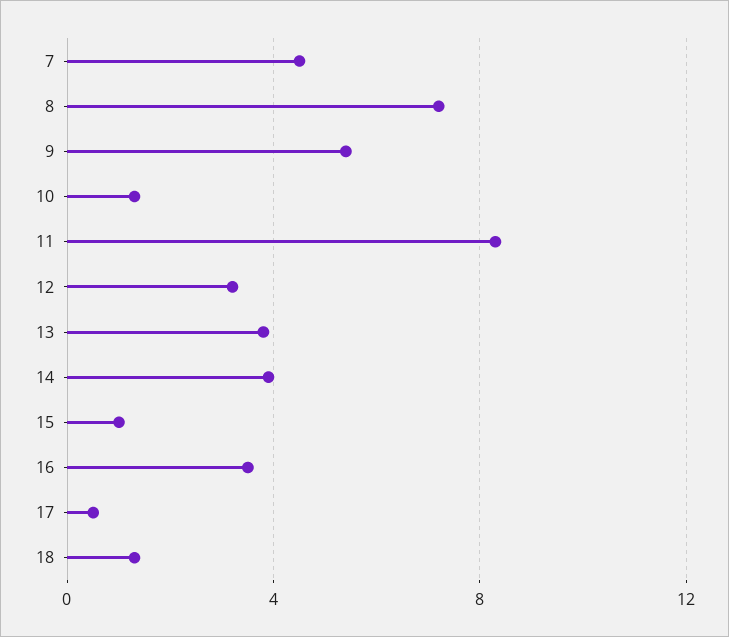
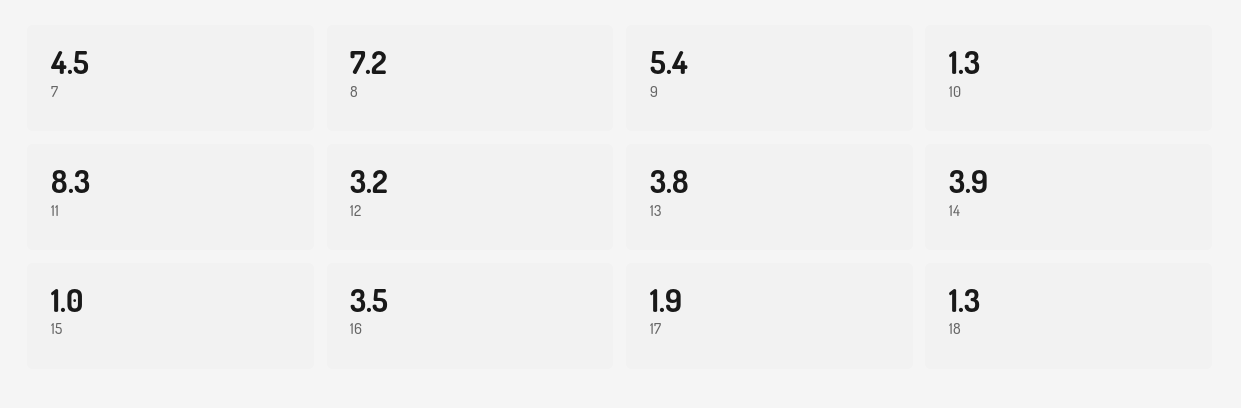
  {
    "7": 4.5,
    "8": 7.2,
    "9": 5.4,
    "10": 1.3,
    "11": 8.3,
    "12": 3.2,
    "13": 3.8,
    "14": 3.9,
    "15": 1,
    "16": 3.5,
-   "17": 0.5,
+   "17": 1.9,
    "18": 1.3
  }

